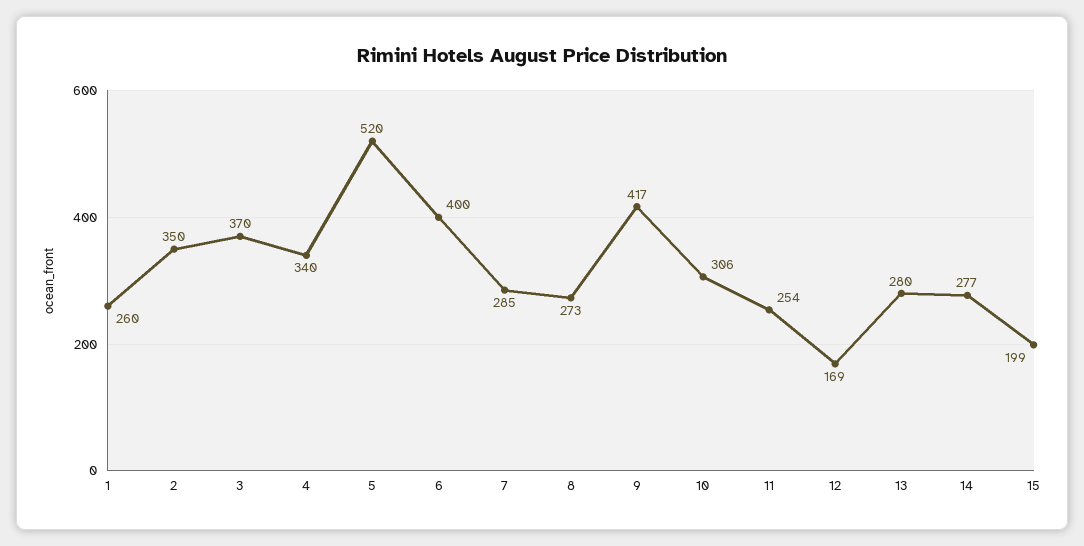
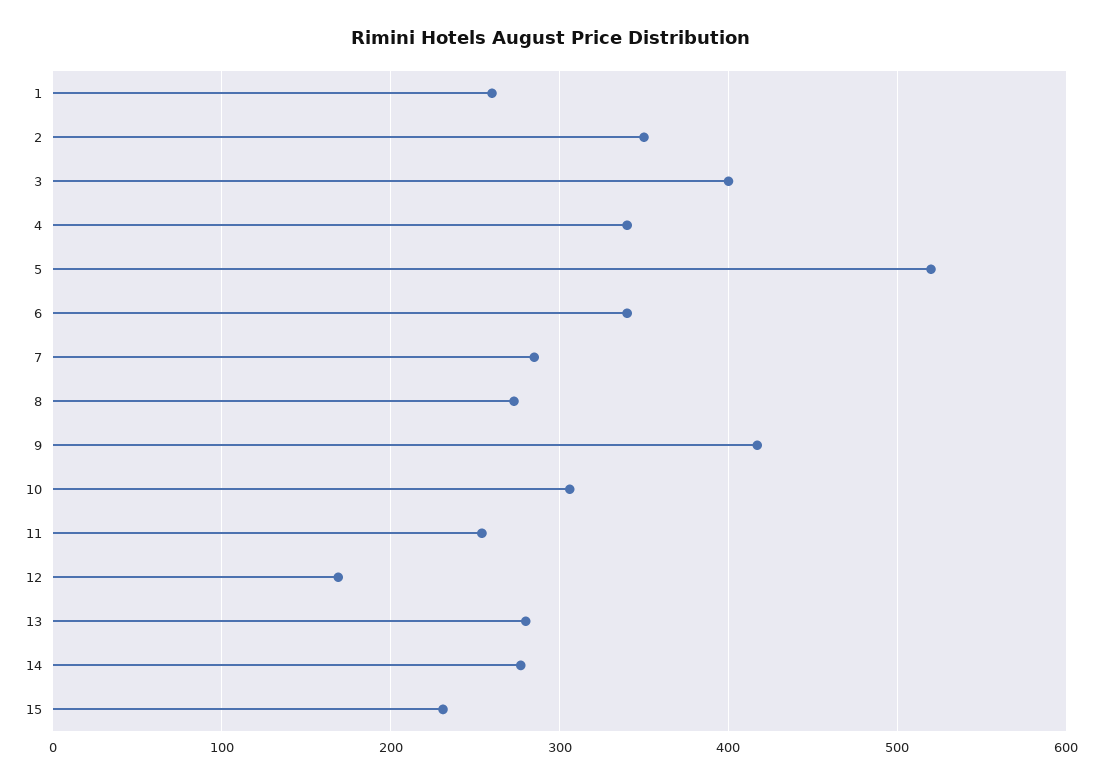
  {
    "1": 260,
    "2": 350,
-   "3": 370,
+   "3": 400,
    "4": 340,
    "5": 520,
-   "6": 400,
+   "6": 340,
    "7": 285,
    "8": 273,
    "9": 417,
    "10": 306,
    "11": 254,
    "12": 169,
    "13": 280,
    "14": 277,
-   "15": 199
+   "15": 230
  }

